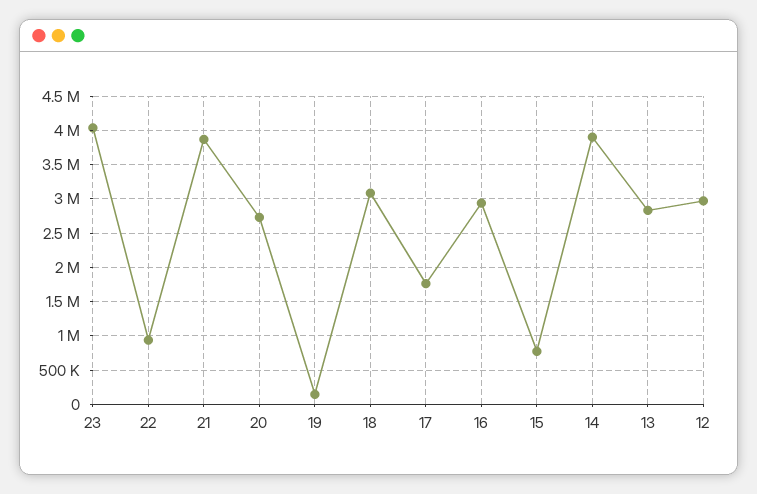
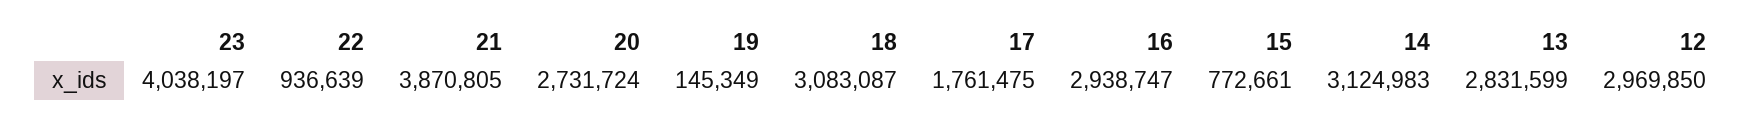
  {
    "23": 4038197,
    "22": 936639,
    "21": 3870805,
    "20": 2731724,
    "19": 145349,
    "18": 3083087,
    "17": 1761475,
    "16": 2938747,
    "15": 772661,
-   "14": 3900000,
+   "14": 3124983,
    "13": 2831599,
    "12": 2969850
  }

